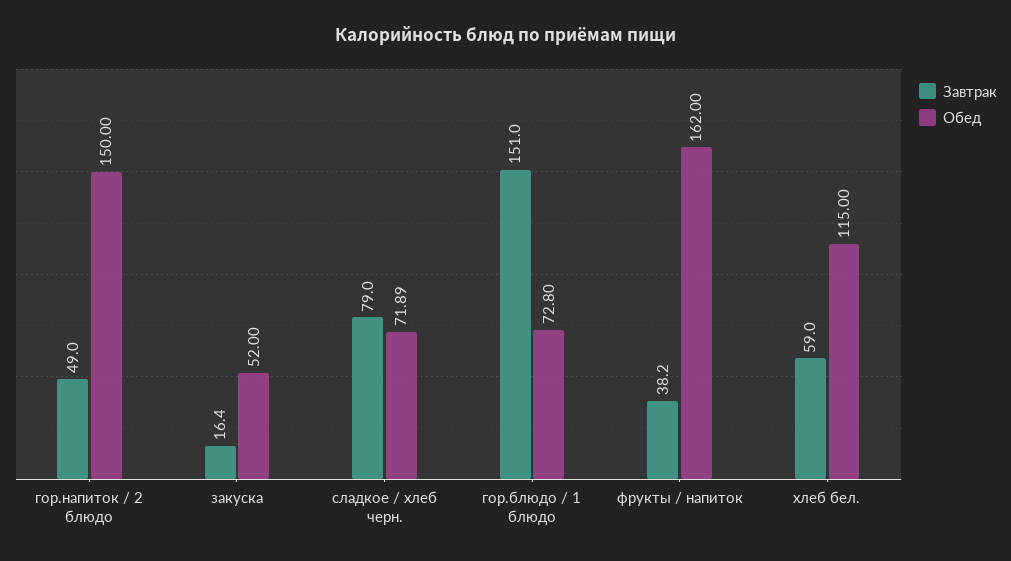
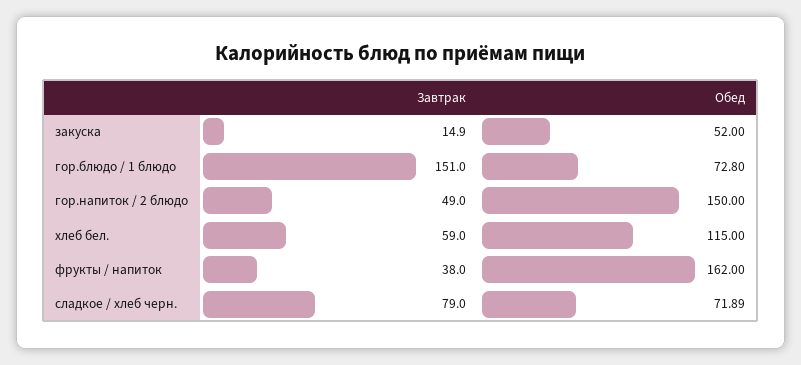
  {
    "Завтрак": {
      "гор.напиток / 2 блюдо": 49,
-     "закуска": 16.4,
+     "закуска": 14.9,
      "сладкое / хлеб черн.": 79,
      "гор.блюдо / 1 блюдо": 151,
-     "фрукты / напиток": 38.2,
+     "фрукты / напиток": 38,
      "хлеб бел.": 59
    },
    "Обед": {
      "гор.напиток / 2 блюдо": 150,
      "закуска": 52,
      "сладкое / хлеб черн.": 71.89,
      "гор.блюдо / 1 блюдо": 72.8,
      "фрукты / напиток": 162,
      "хлеб бел.": 115
    }
  }

